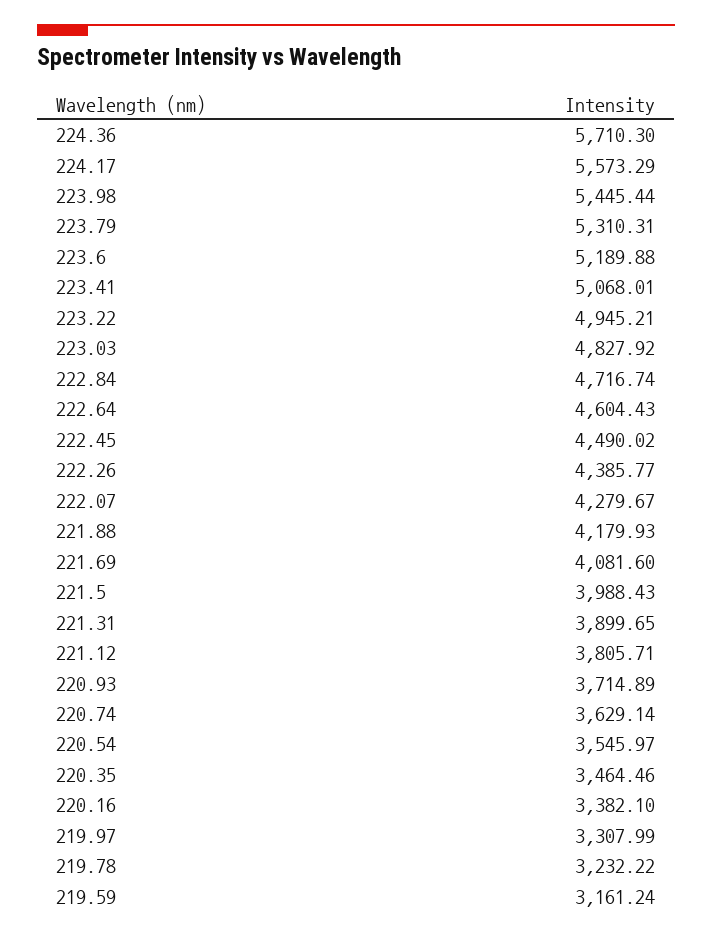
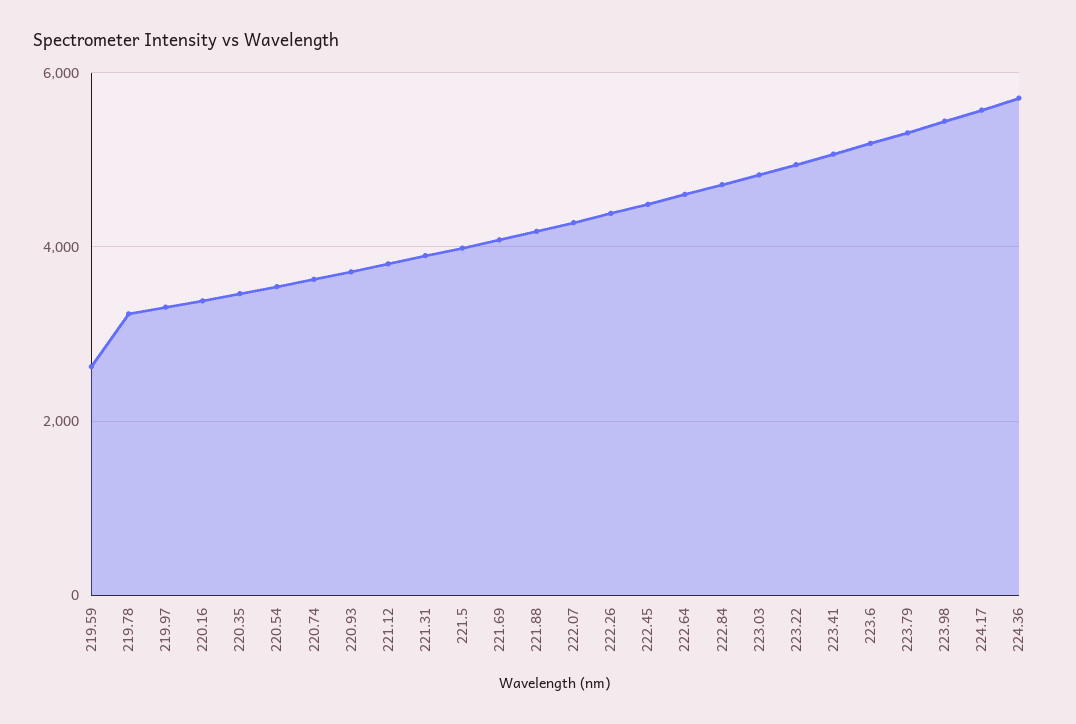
  {
    "224.36": 5710.3,
    "224.17": 5573.29,
    "223.98": 5445.44,
    "223.79": 5310.31,
    "223.6": 5189.88,
    "223.41": 5068.01,
    "223.22": 4945.21,
    "223.03": 4827.92,
    "222.84": 4716.74,
    "222.64": 4604.43,
    "222.45": 4490.02,
    "222.26": 4385.77,
    "222.07": 4279.67,
    "221.88": 4179.93,
    "221.69": 4081.6,
    "221.5": 3988.43,
    "221.31": 3899.65,
    "221.12": 3805.71,
    "220.93": 3714.89,
    "220.74": 3629.14,
    "220.54": 3545.97,
    "220.35": 3464.46,
    "220.16": 3382.1,
    "219.97": 3307.99,
    "219.78": 3232.22,
-   "219.59": 3161.24
+   "219.59": 2600
  }

